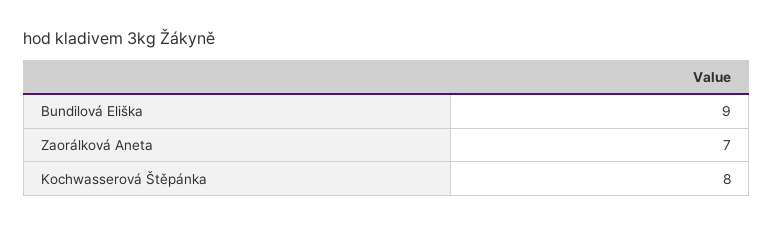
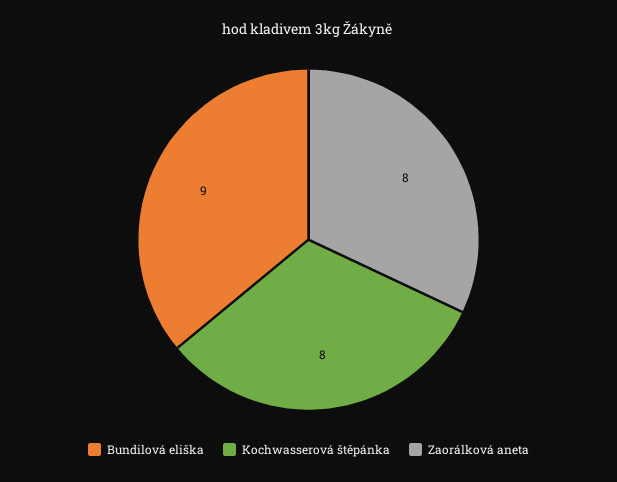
  {
    "Bundilová Eliška": 9,
-   "Zaorálková Aneta": 7,
+   "Zaorálková Aneta": 8,
    "Kochwasserová Štěpánka": 8
  }

